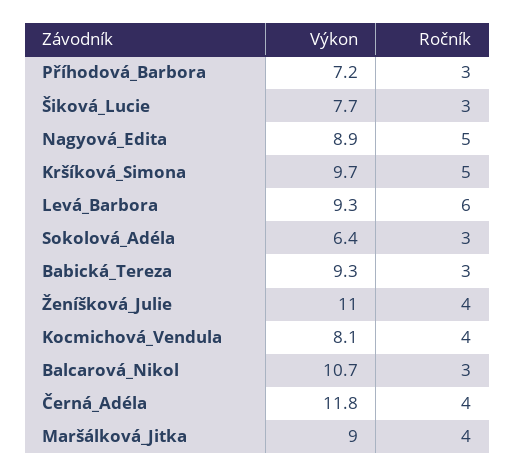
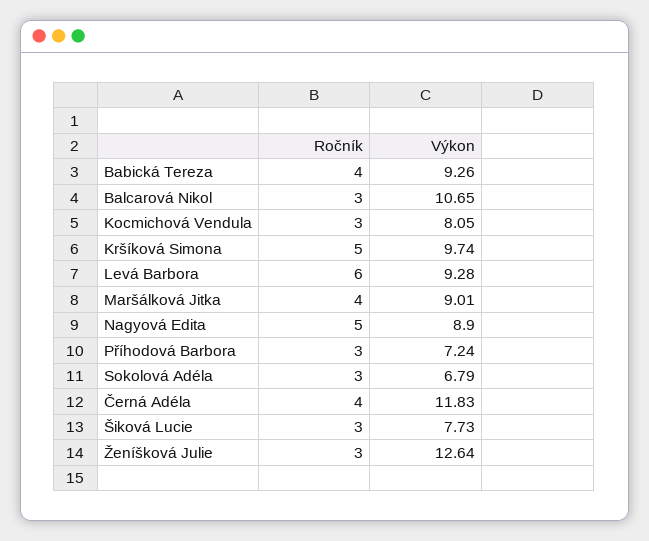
  {
    "Výkon": {
      "Příhodová_Barbora": 7.24,
      "Šiková_Lucie": 7.73,
      "Nagyová_Edita": 8.9,
      "Kršíková_Simona": 9.74,
      "Levá_Barbora": 9.28,
-     "Sokolová_Adéla": 6.4,
+     "Sokolová_Adéla": 6.79,
      "Babická_Tereza": 9.26,
-     "Ženíšková_Julie": 11,
+     "Ženíšková_Julie": 12.64,
      "Kocmichová_Vendula": 8.05,
      "Balcarová_Nikol": 10.65,
      "Černá_Adéla": 11.83,
      "Maršálková_Jitka": 9.01
    },
    "Ročník": {
      "Příhodová_Barbora": 3,
      "Šiková_Lucie": 3,
      "Nagyová_Edita": 5,
      "Kršíková_Simona": 5,
      "Levá_Barbora": 6,
      "Sokolová_Adéla": 3,
-     "Babická_Tereza": 3,
+     "Babická_Tereza": 4,
-     "Ženíšková_Julie": 4,
+     "Ženíšková_Julie": 3,
-     "Kocmichová_Vendula": 4,
+     "Kocmichová_Vendula": 3,
      "Balcarová_Nikol": 3,
      "Černá_Adéla": 4,
      "Maršálková_Jitka": 4
    }
  }

